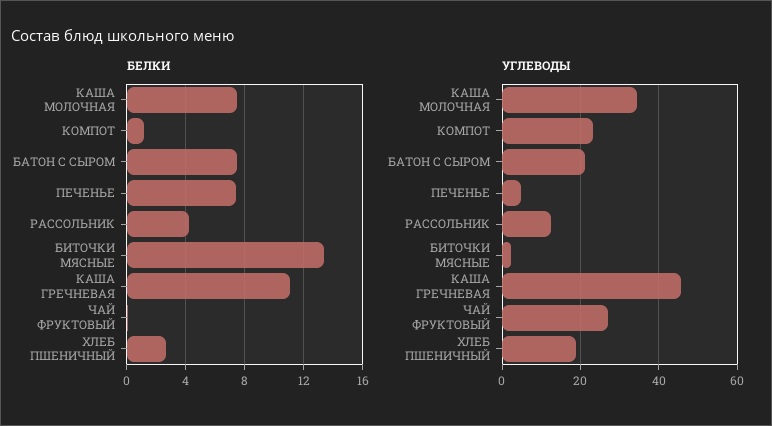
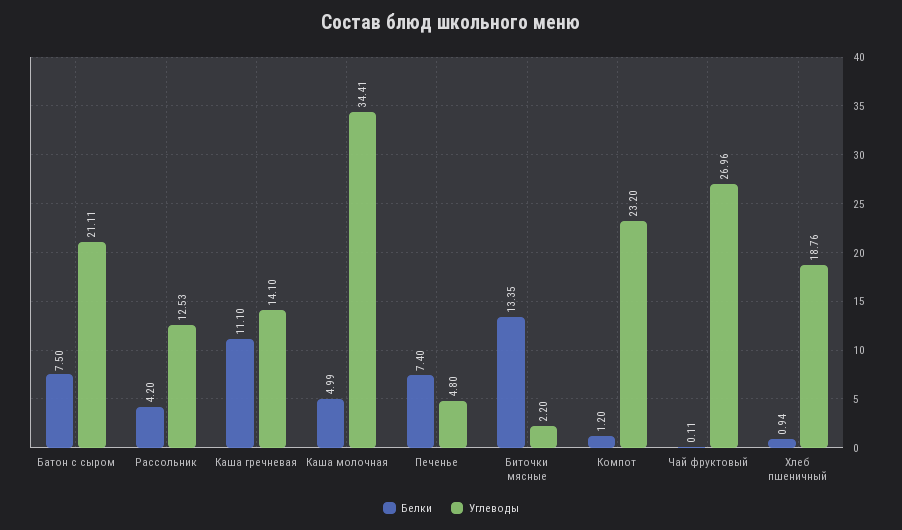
  {
    "БЕЛКИ": {
-     "КАША МОЛОЧНАЯ": 7.5,
+     "КАША МОЛОЧНАЯ": 4.99,
      "КОМПОТ": 1.2,
      "БАТОН С СЫРОМ": 7.5,
      "ПЕЧЕНЬЕ": 7.4,
      "РАССОЛЬНИК": 4.2,
      "БИТОЧКИ МЯСНЫЕ": 13.35,
      "КАША ГРЕЧНЕВАЯ": 11.1,
      "ЧАЙ ФРУКТОВЫЙ": 0.11,
-     "ХЛЕБ ПШЕНИЧНЫЙ": 2.5
+     "ХЛЕБ ПШЕНИЧНЫЙ": 0.94
    },
    "УГЛЕВОДЫ": {
      "КАША МОЛОЧНАЯ": 34.41,
      "КОМПОТ": 23.2,
      "БАТОН С СЫРОМ": 21.11,
      "ПЕЧЕНЬЕ": 4.8,
      "РАССОЛЬНИК": 12.53,
      "БИТОЧКИ МЯСНЫЕ": 2.2,
-     "КАША ГРЕЧНЕВАЯ": 46,
+     "КАША ГРЕЧНЕВАЯ": 14.1,
      "ЧАЙ ФРУКТОВЫЙ": 26.96,
      "ХЛЕБ ПШЕНИЧНЫЙ": 18.76
    }
  }

